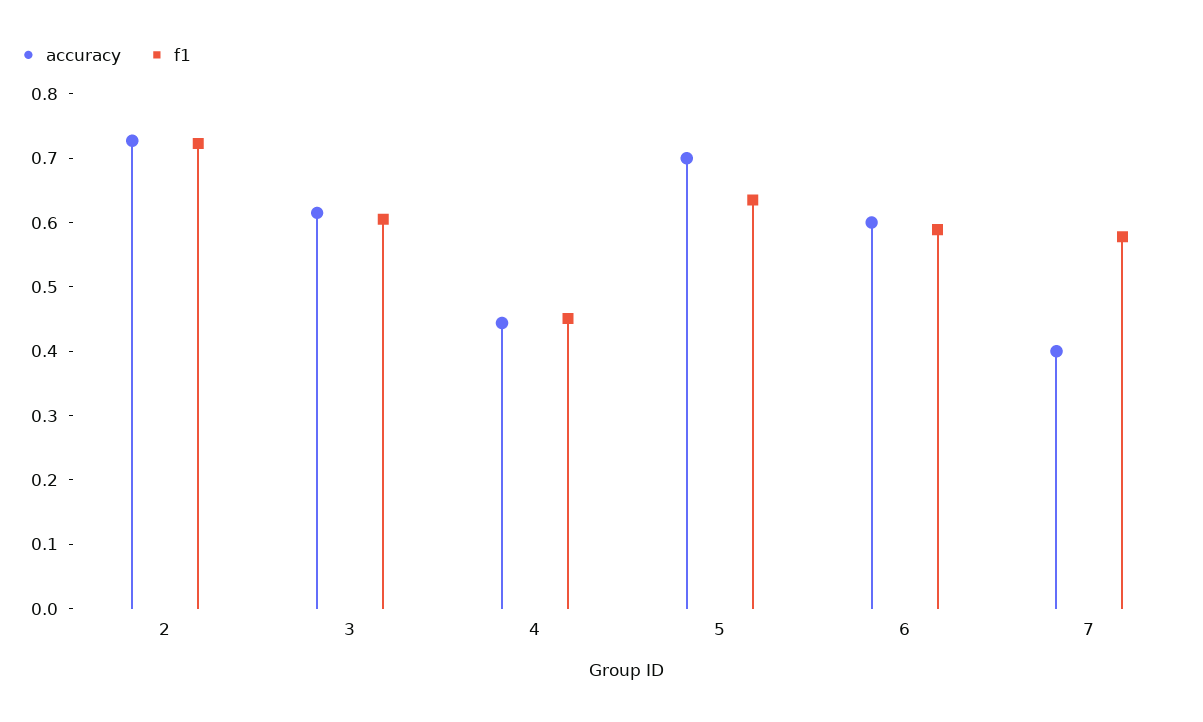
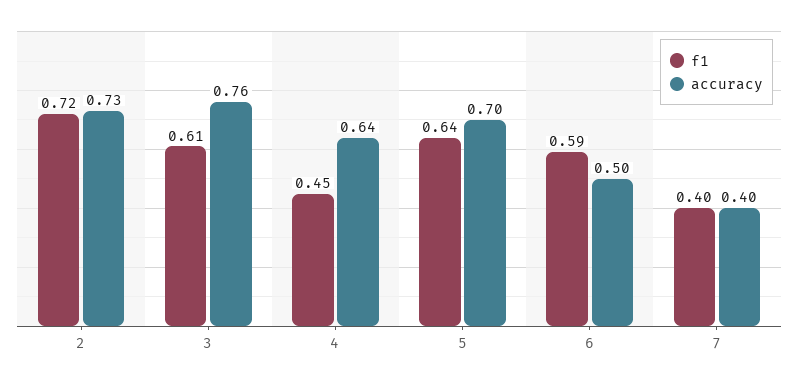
  {
    "accuracy": {
      "2": 0.73,
-     "3": 0.62,
+     "3": 0.76,
-     "4": 0.44,
+     "4": 0.64,
      "5": 0.7,
-     "6": 0.6,
+     "6": 0.5,
      "7": 0.4
    },
    "f1": {
      "2": 0.72,
      "3": 0.61,
      "4": 0.45,
      "5": 0.64,
      "6": 0.59,
-     "7": 0.58
+     "7": 0.4
    }
  }

